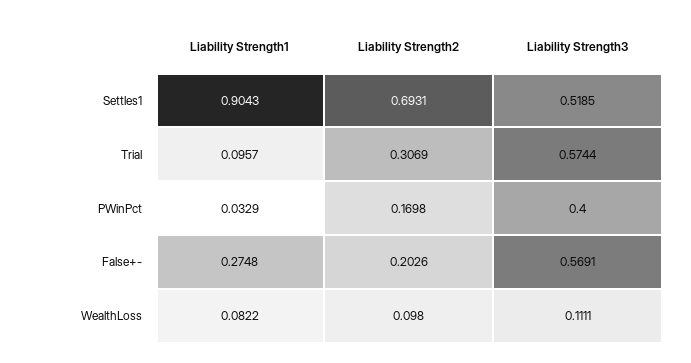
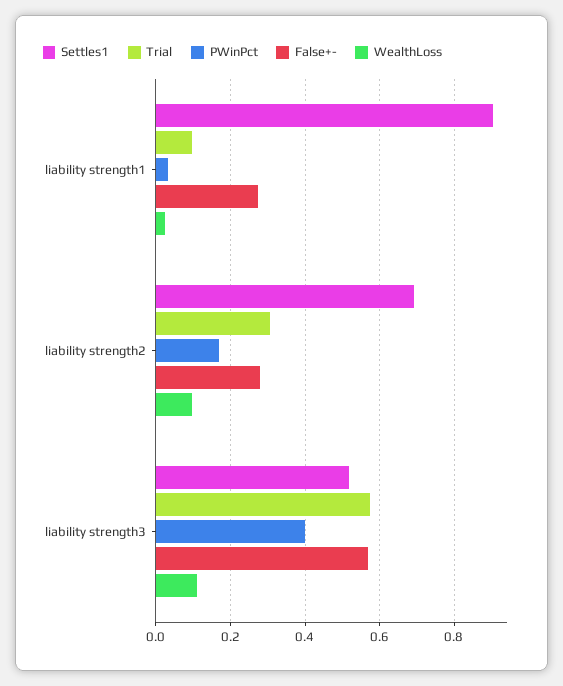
  {
    "Settles1": {
      "Liability Strength1": 0.9043,
      "Liability Strength2": 0.6931,
      "Liability Strength3": 0.5185
    },
    "Trial": {
      "Liability Strength1": 0.0957,
      "Liability Strength2": 0.3069,
      "Liability Strength3": 0.5744
    },
    "PWinPct": {
      "Liability Strength1": 0.0329,
      "Liability Strength2": 0.1698,
      "Liability Strength3": 0.4
    },
    "False+-": {
      "Liability Strength1": 0.2748,
-     "Liability Strength2": 0.2026,
+     "Liability Strength2": 0.28,
      "Liability Strength3": 0.5691
    },
    "WealthLoss": {
-     "Liability Strength1": 0.0822,
+     "Liability Strength1": 0.02,
      "Liability Strength2": 0.098,
      "Liability Strength3": 0.1111
    }
  }

